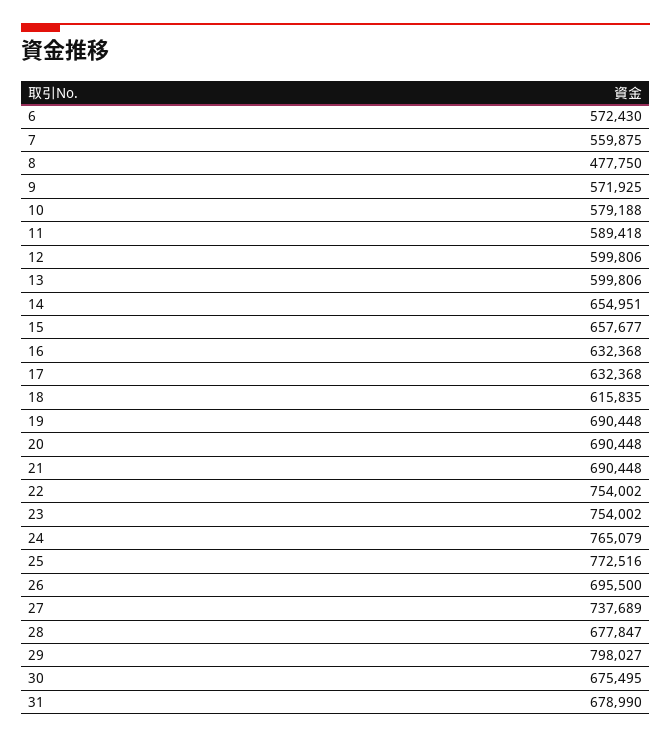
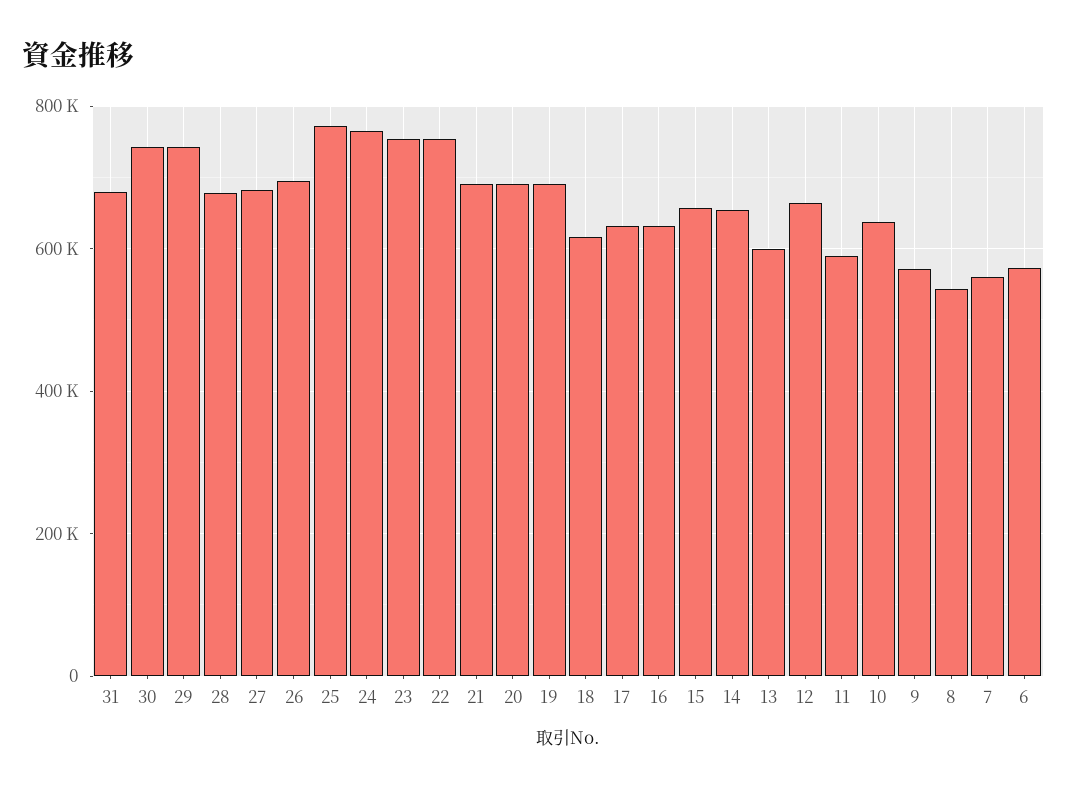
  {
    "6": 572430,
    "7": 559875,
-   "8": 477750,
+   "8": 540000,
    "9": 571925,
-   "10": 579188,
+   "10": 640000,
    "11": 589418,
-   "12": 599806,
+   "12": 660000,
    "13": 599806,
    "14": 654951,
    "15": 657677,
    "16": 632368,
    "17": 632368,
    "18": 615835,
    "19": 690448,
    "20": 690448,
    "21": 690448,
    "22": 754002,
    "23": 754002,
    "24": 765079,
    "25": 772516,
    "26": 695500,
-   "27": 737689,
+   "27": 680000,
    "28": 677847,
-   "29": 798027,
+   "29": 740000,
-   "30": 675495,
+   "30": 740000,
    "31": 678990
  }

